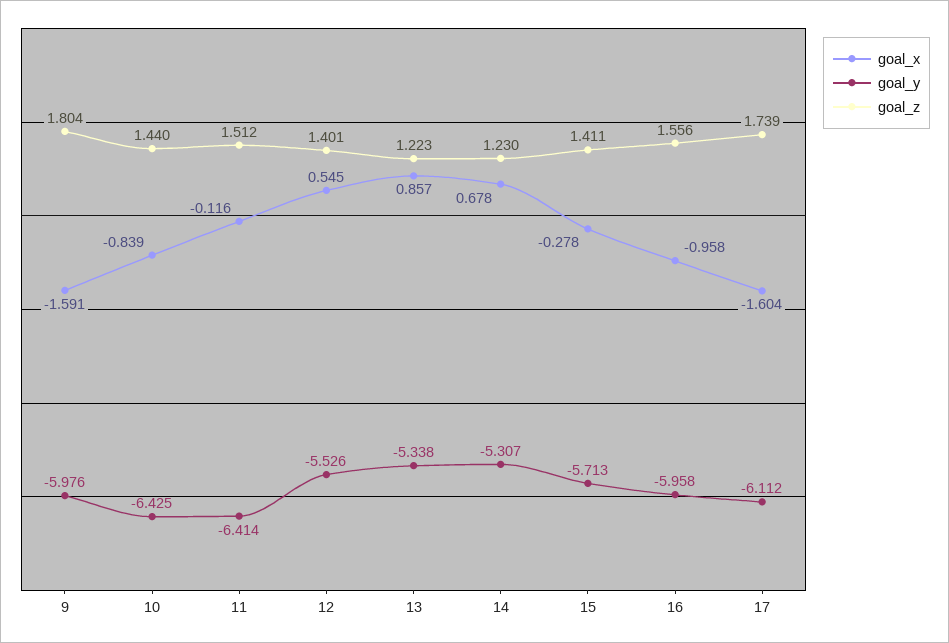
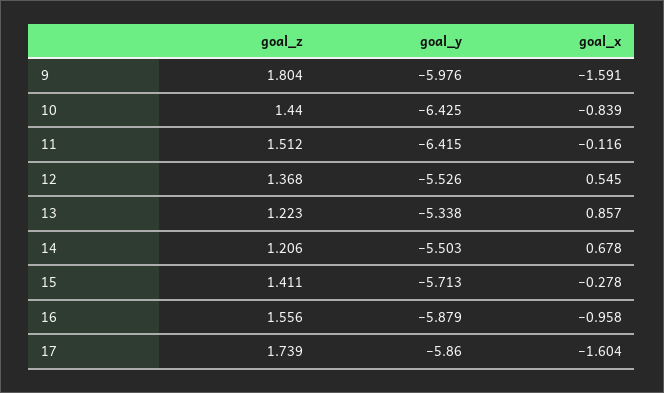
  {
    "goal_x": {
      "9": -1.591,
      "10": -0.839,
      "11": -0.116,
      "12": 0.545,
      "13": 0.857,
      "14": 0.678,
      "15": -0.278,
      "16": -0.958,
      "17": -1.604
    },
    "goal_y": {
      "9": -5.976,
      "10": -6.425,
-     "11": -6.414,
+     "11": -6.415,
      "12": -5.526,
      "13": -5.338,
-     "14": -5.307,
+     "14": -5.503,
      "15": -5.713,
-     "16": -5.958,
+     "16": -5.879,
-     "17": -6.112
+     "17": -5.86
    },
    "goal_z": {
      "9": 1.804,
      "10": 1.44,
      "11": 1.512,
-     "12": 1.401,
+     "12": 1.368,
      "13": 1.223,
-     "14": 1.23,
+     "14": 1.206,
      "15": 1.411,
      "16": 1.556,
      "17": 1.739
    }
  }

